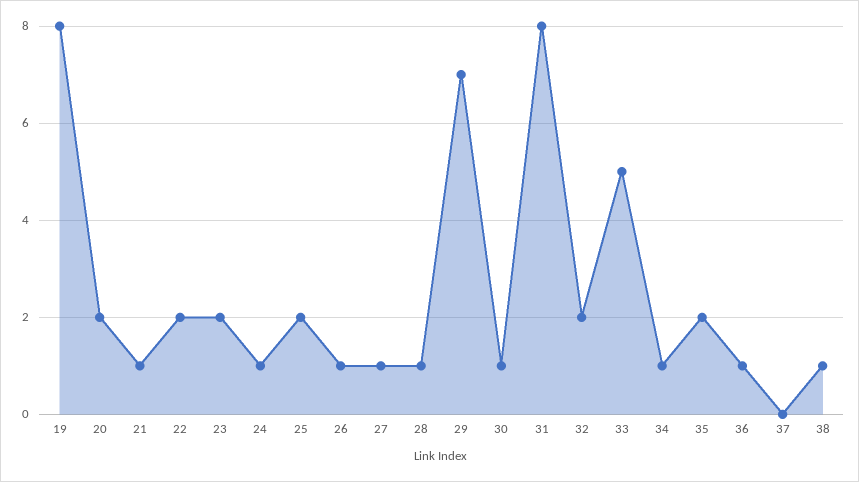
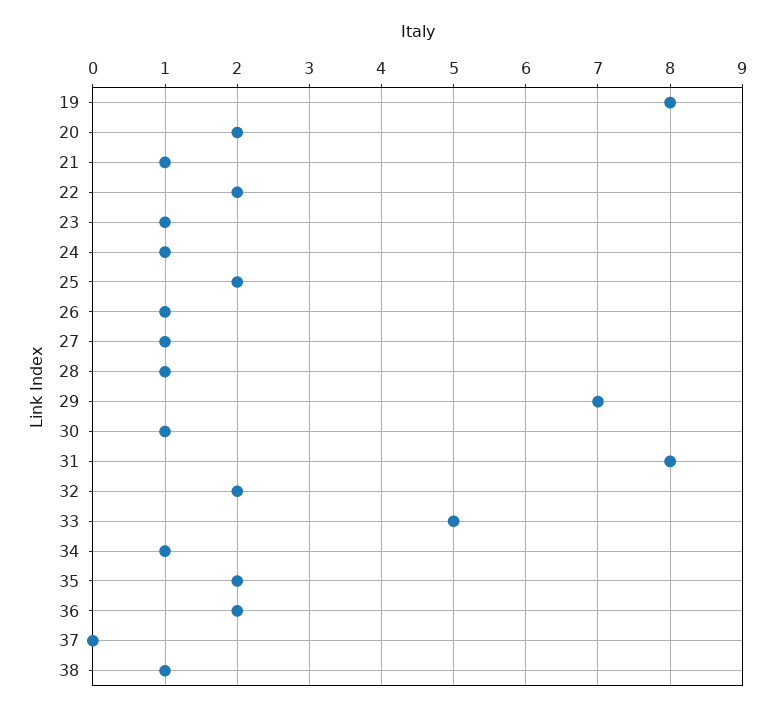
  {
    "19": 8,
    "20": 2,
    "21": 1,
    "22": 2,
-   "23": 2,
+   "23": 1,
    "24": 1,
    "25": 2,
    "26": 1,
    "27": 1,
    "28": 1,
    "29": 7,
    "30": 1,
    "31": 8,
    "32": 2,
    "33": 5,
    "34": 1,
    "35": 2,
-   "36": 1,
+   "36": 2,
    "37": 0,
    "38": 1
  }

